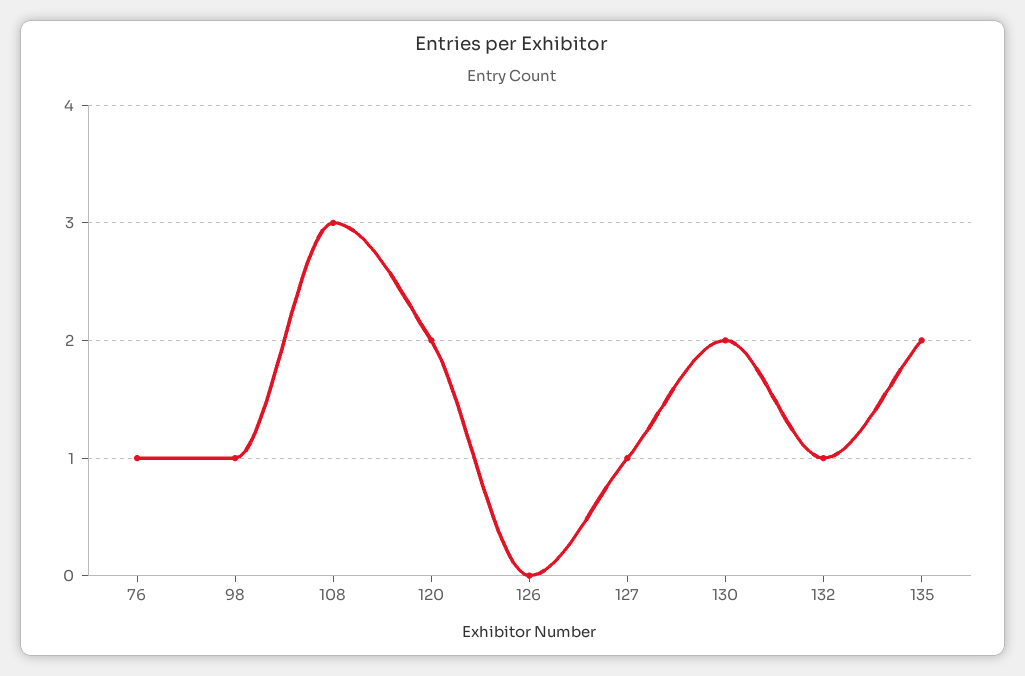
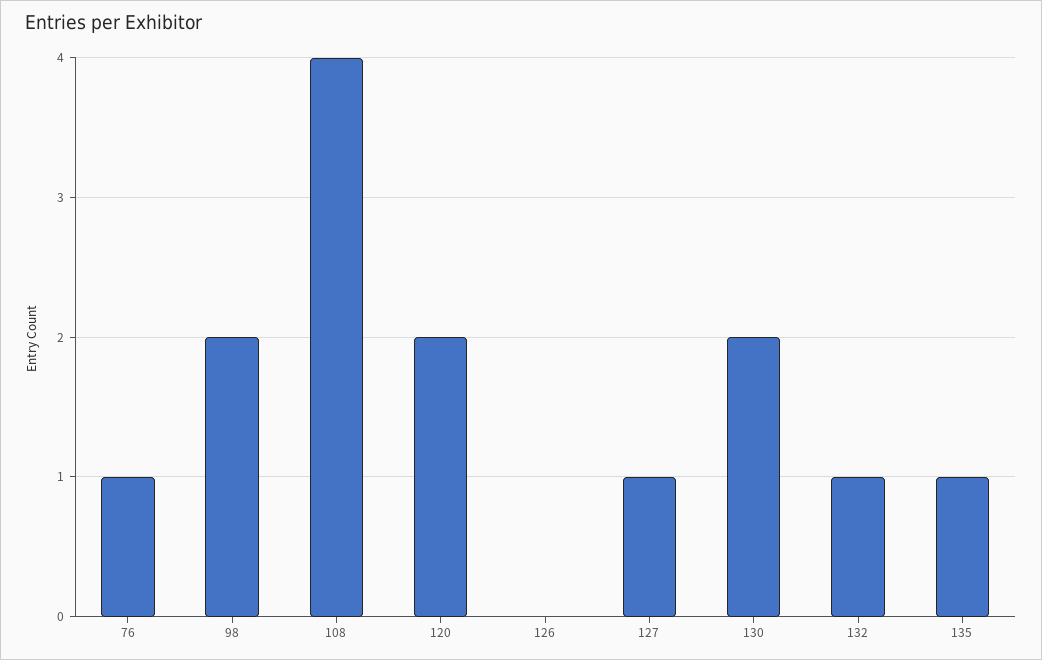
  {
    "76": 1,
-   "98": 1,
+   "98": 2,
-   "108": 3,
+   "108": 4,
    "120": 2,
    "126": 0,
    "127": 1,
    "130": 2,
    "132": 1,
-   "135": 2
+   "135": 1
  }

